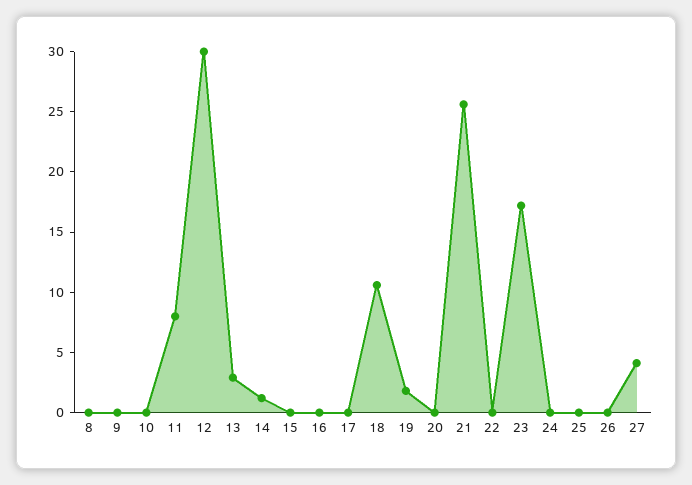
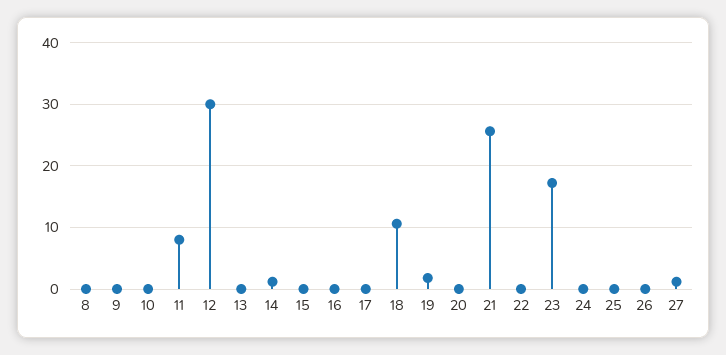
  {
    "8": 0,
    "9": 0,
    "10": 0,
    "11": 8,
    "12": 30,
-   "13": 3,
+   "13": 0,
    "14": 1,
    "15": 0,
    "16": 0,
    "17": 0,
    "18": 11,
    "19": 2,
    "20": 0,
    "21": 26,
    "22": 0,
    "23": 17,
    "24": 0,
    "25": 0,
    "26": 0,
-   "27": 4
+   "27": 1
  }

